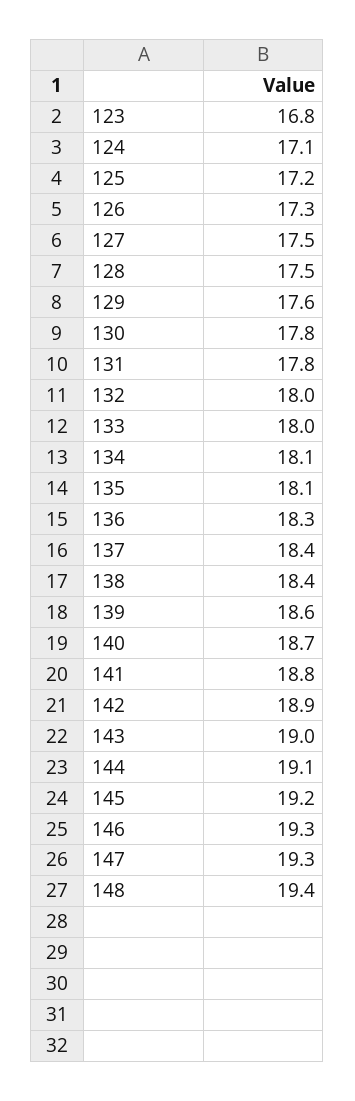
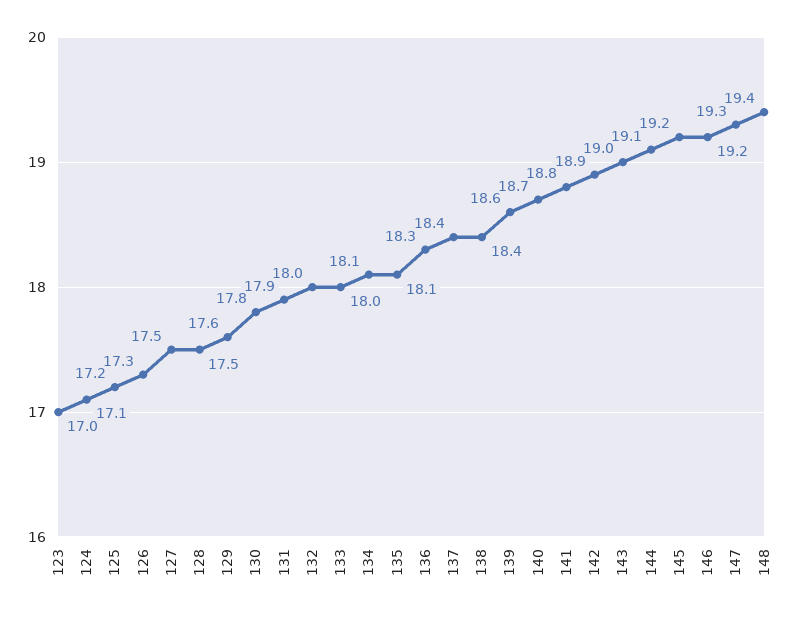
  {
-   "123": 16.8,
+   "123": 17,
    "124": 17.1,
    "125": 17.2,
    "126": 17.3,
    "127": 17.5,
    "128": 17.5,
    "129": 17.6,
    "130": 17.8,
-   "131": 17.8,
+   "131": 17.9,
    "132": 18,
    "133": 18,
    "134": 18.1,
    "135": 18.1,
    "136": 18.3,
    "137": 18.4,
    "138": 18.4,
    "139": 18.6,
    "140": 18.7,
    "141": 18.8,
    "142": 18.9,
    "143": 19,
    "144": 19.1,
    "145": 19.2,
-   "146": 19.3,
+   "146": 19.2,
    "147": 19.3,
    "148": 19.4
  }

